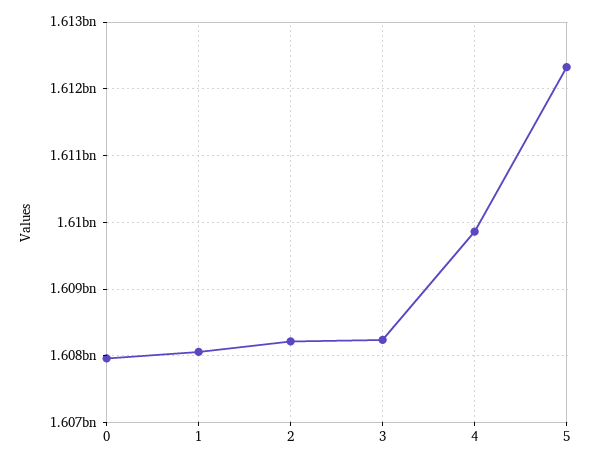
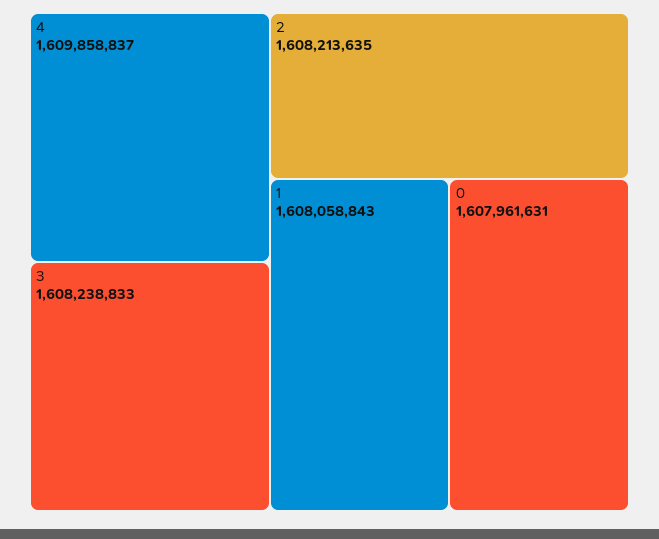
  {
    "0": 1607961631,
    "1": 1608058843,
    "2": 1608213635,
    "3": 1608238833,
-   "4": 1609858837,
+   "4": 1609858837
-   "5": 1612300000
  }

